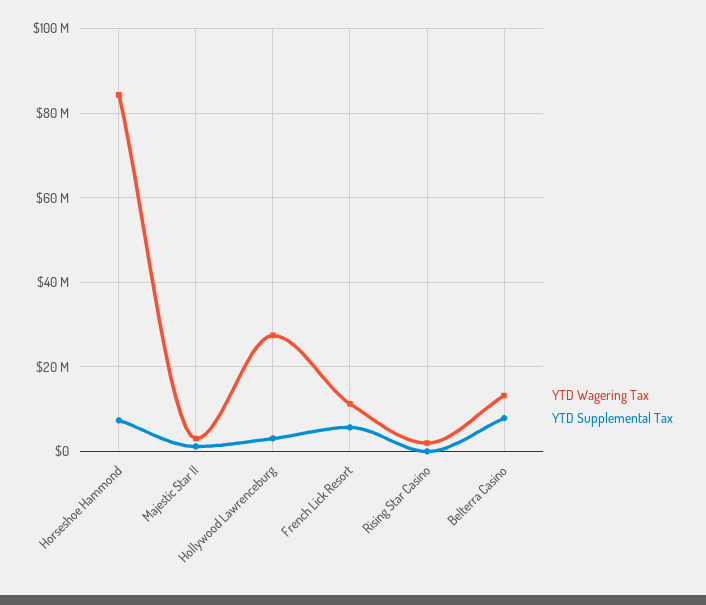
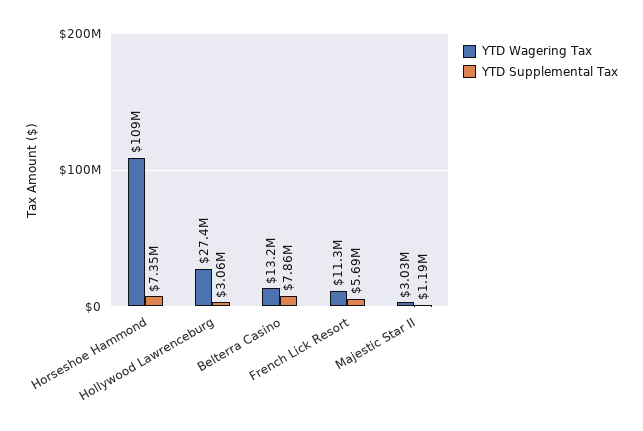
  {
    "YTD Wagering Tax": {
-     "Horseshoe Hammond": 84000000,
+     "Horseshoe Hammond": 109000000,
      "Majestic Star II": 3030000,
      "Hollywood Lawrenceburg": 27400000,
      "French Lick Resort": 11300000,
-     "Rising Star Casino": 2000000,
      "Belterra Casino": 13200000
    },
    "YTD Supplemental Tax": {
      "Horseshoe Hammond": 7350000,
      "Majestic Star II": 1190000,
      "Hollywood Lawrenceburg": 3060000,
      "French Lick Resort": 5690000,
-     "Rising Star Casino": 0,
      "Belterra Casino": 7860000
    }
  }

